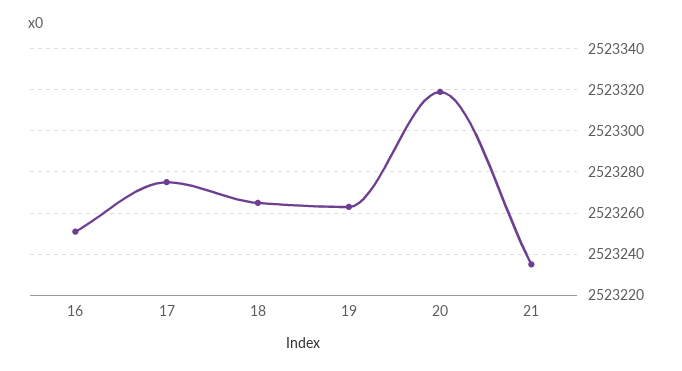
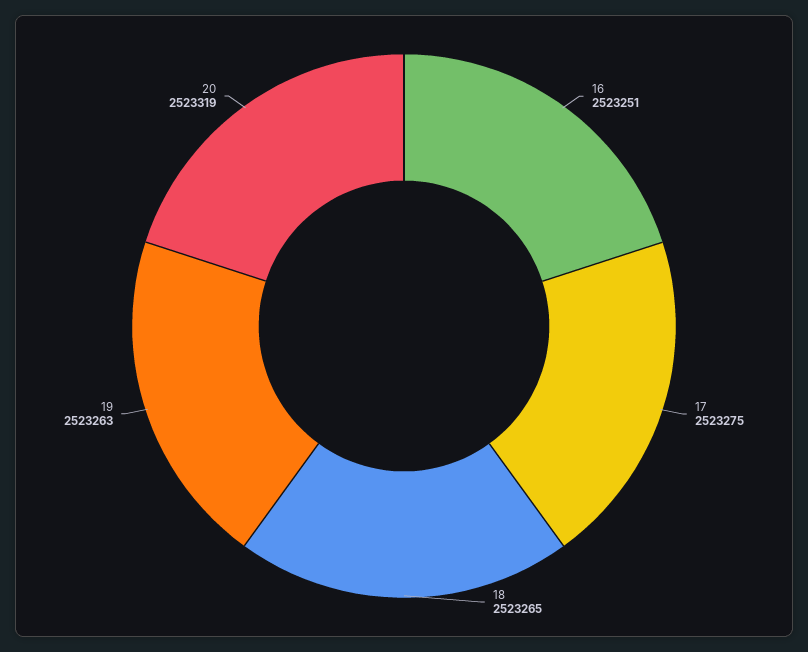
  {
    "16": 2523251,
    "17": 2523275,
    "18": 2523265,
    "19": 2523263,
-   "20": 2523319,
+   "20": 2523319
-   "21": 2523235
  }

